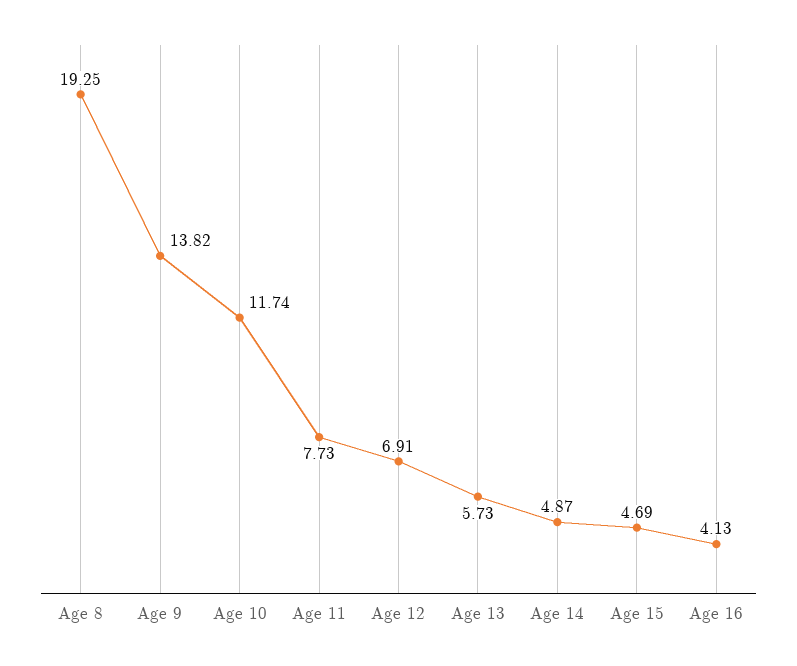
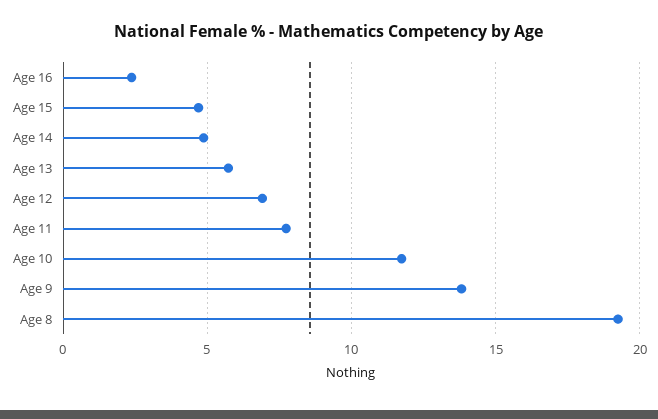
  {
    "Age 8": 19.25,
    "Age 9": 13.82,
    "Age 10": 11.74,
    "Age 11": 7.73,
    "Age 12": 6.91,
    "Age 13": 5.73,
    "Age 14": 4.87,
    "Age 15": 4.69,
-   "Age 16": 4.13
+   "Age 16": 2.5
  }

